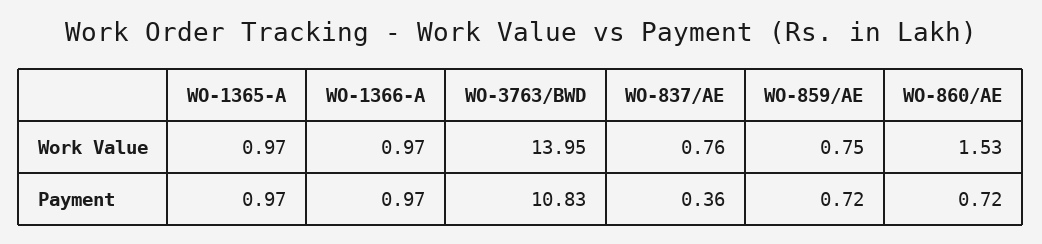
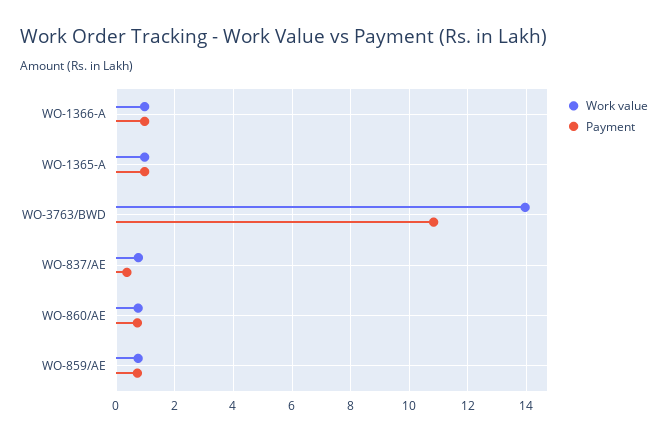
  {
    "Work Value": {
      "WO-1365-A": 0.97,
      "WO-1366-A": 0.97,
      "WO-3763/BWD": 13.95,
      "WO-837/AE": 0.76,
      "WO-859/AE": 0.75,
-     "WO-860/AE": 1.53
+     "WO-860/AE": 0.75
    },
    "Payment": {
      "WO-1365-A": 0.97,
      "WO-1366-A": 0.97,
      "WO-3763/BWD": 10.83,
      "WO-837/AE": 0.36,
      "WO-859/AE": 0.72,
      "WO-860/AE": 0.72
    }
  }

